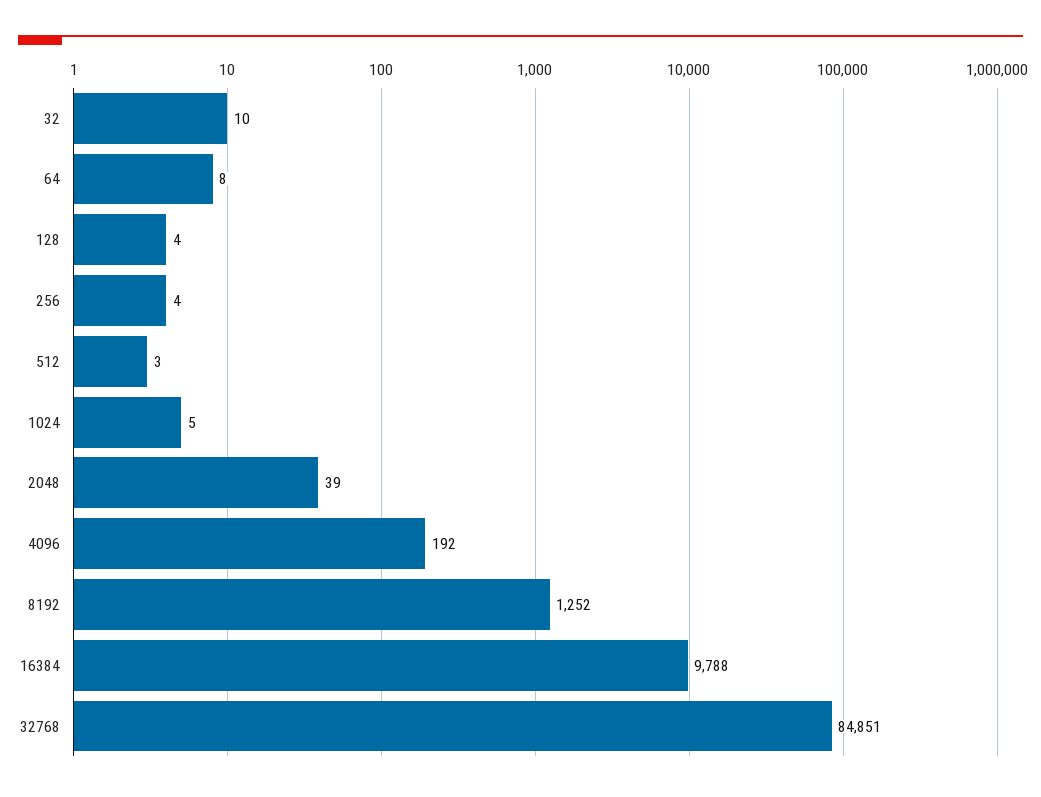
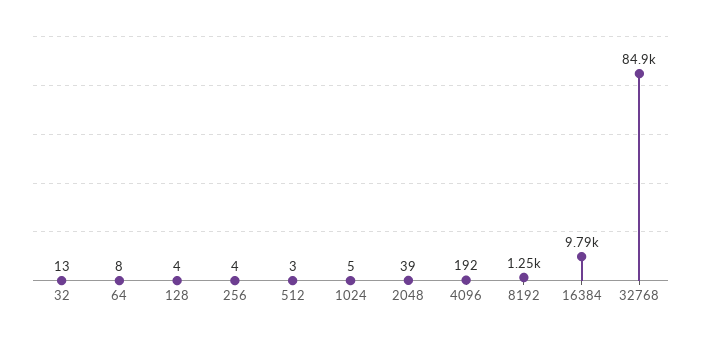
  {
-   "32": 10,
+   "32": 13,
    "64": 8,
    "128": 4,
    "256": 4,
    "512": 3,
    "1024": 5,
    "2048": 39,
    "4096": 192,
    "8192": 1252,
    "16384": 9788,
    "32768": 84851
  }

